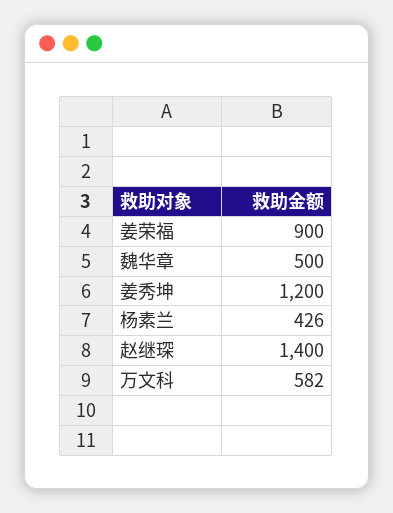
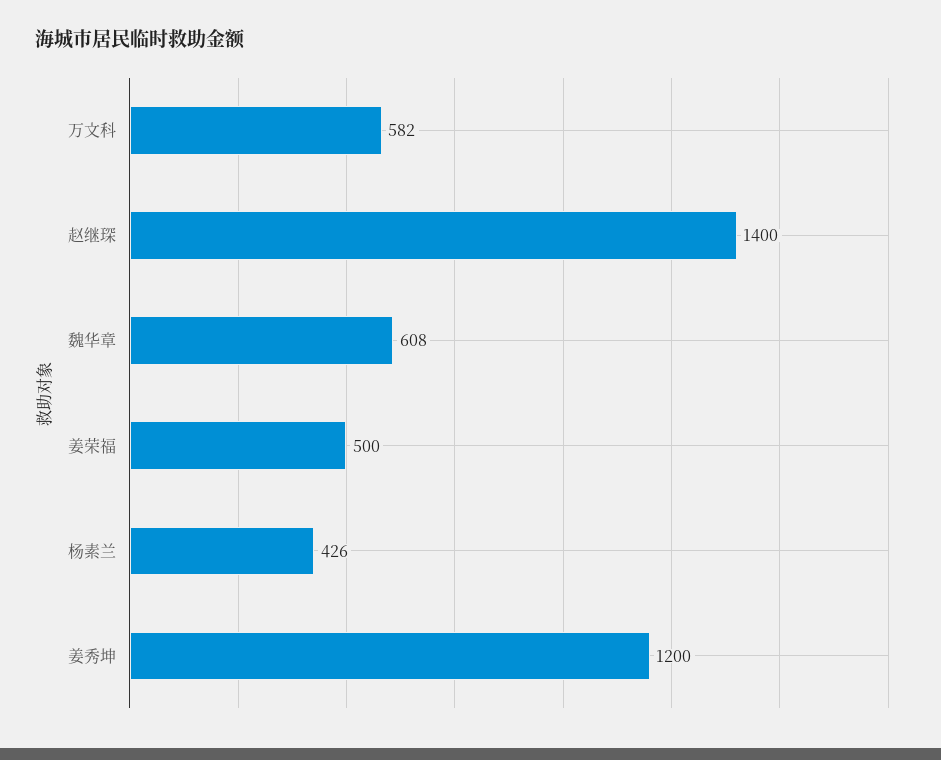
  {
-   "姜荣福": 900,
+   "姜荣福": 500,
-   "魏华章": 500,
+   "魏华章": 608,
    "姜秀坤": 1200,
    "杨素兰": 426,
    "赵继琛": 1400,
    "万文科": 582
  }

